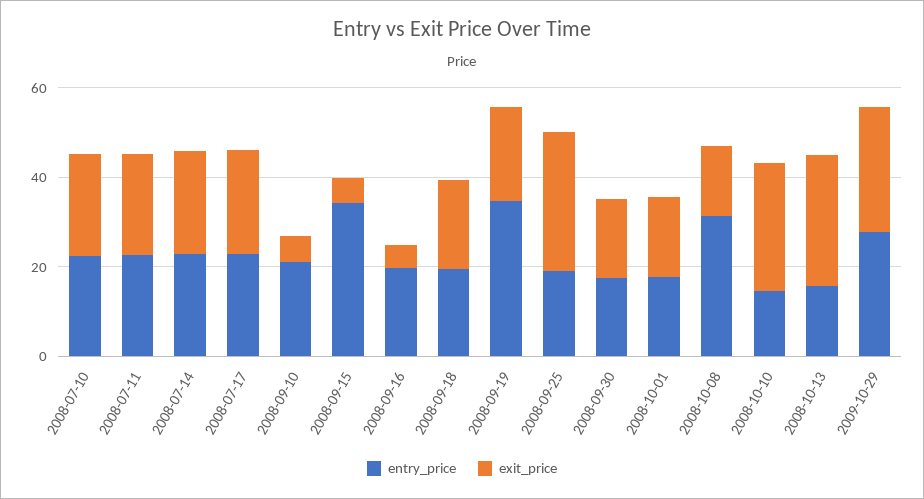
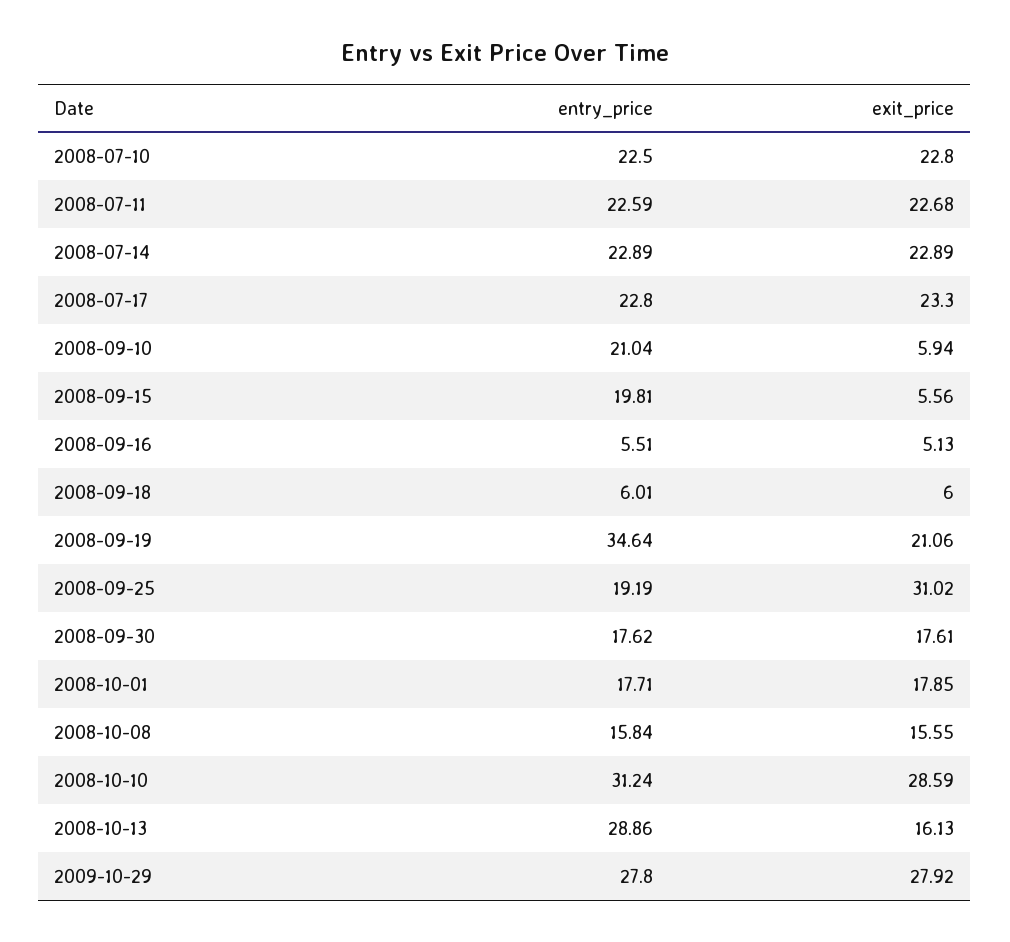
  {
    "entry_price": {
      "2008-07-10": 22.5,
      "2008-07-11": 22.59,
      "2008-07-14": 22.89,
      "2008-07-17": 22.8,
      "2008-09-10": 21.04,
-     "2008-09-15": 35,
+     "2008-09-15": 19.81,
-     "2008-09-16": 20,
+     "2008-09-16": 5.51,
-     "2008-09-18": 20,
+     "2008-09-18": 6.01,
      "2008-09-19": 34.64,
      "2008-09-25": 19.19,
      "2008-09-30": 17.62,
      "2008-10-01": 17.71,
-     "2008-10-08": 30,
+     "2008-10-08": 15.84,
-     "2008-10-10": 15,
+     "2008-10-10": 31.24,
-     "2008-10-13": 15,
+     "2008-10-13": 28.86,
      "2009-10-29": 27.8
    },
    "exit_price": {
      "2008-07-10": 22.8,
      "2008-07-11": 22.68,
      "2008-07-14": 22.89,
      "2008-07-17": 23.3,
      "2008-09-10": 5.94,
      "2008-09-15": 5.56,
      "2008-09-16": 5.13,
-     "2008-09-18": 20,
+     "2008-09-18": 6,
      "2008-09-19": 21.06,
      "2008-09-25": 31.02,
      "2008-09-30": 17.61,
      "2008-10-01": 17.85,
      "2008-10-08": 15.55,
      "2008-10-10": 28.59,
-     "2008-10-13": 30,
+     "2008-10-13": 16.13,
      "2009-10-29": 27.92
    }
  }

